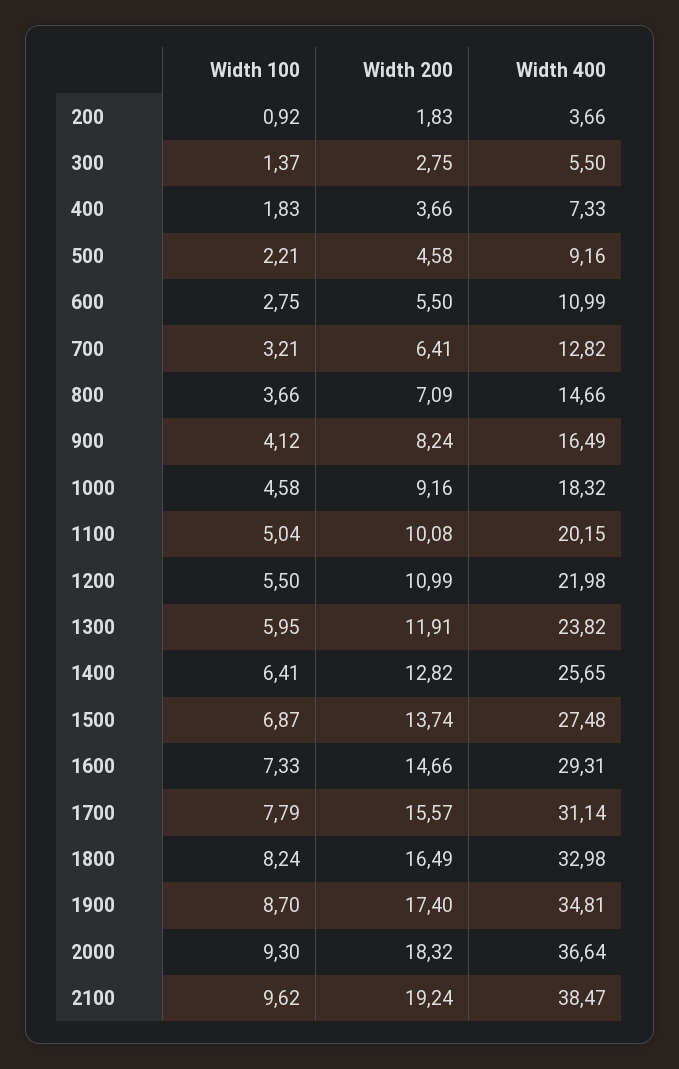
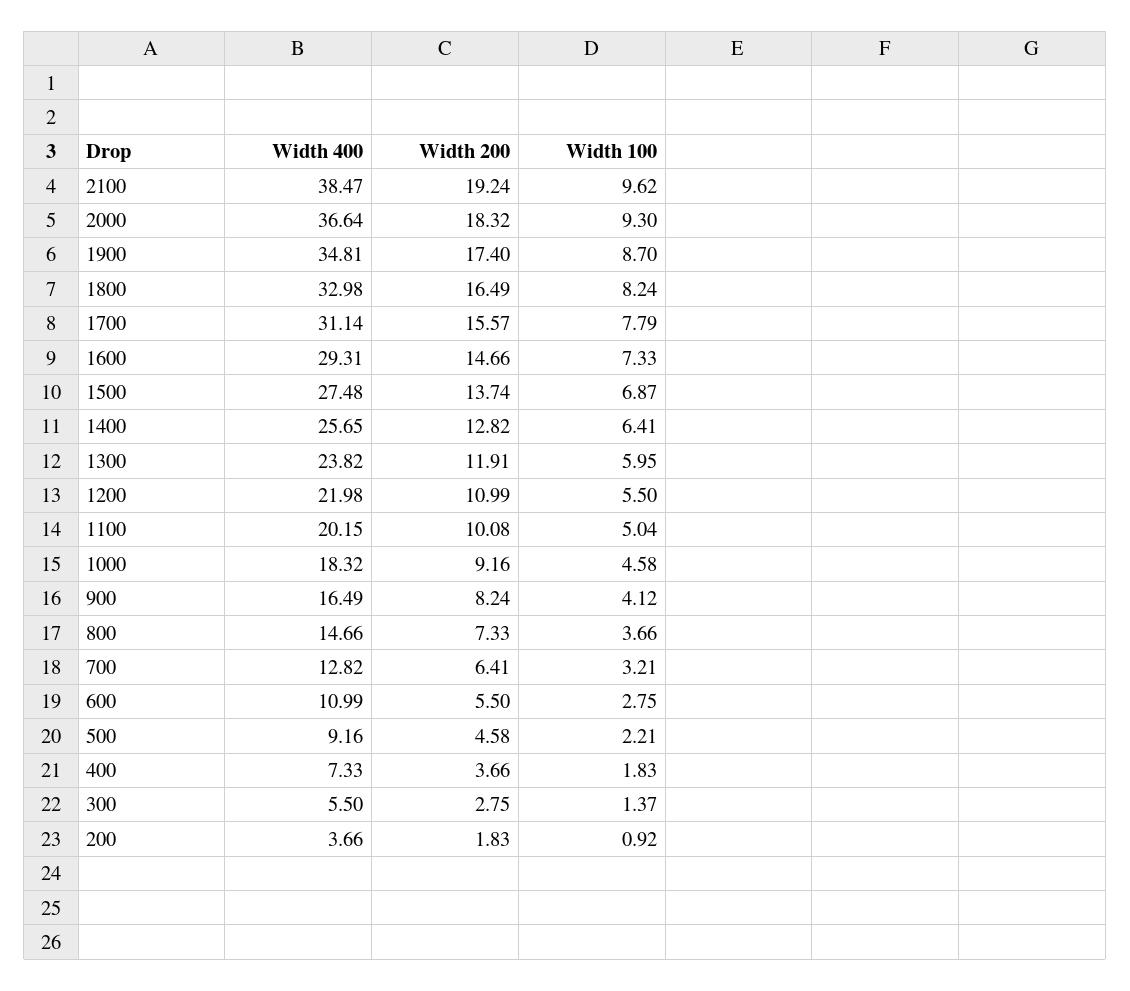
  {
    "Width 100": {
      "200": 0.92,
      "300": 1.37,
      "400": 1.83,
      "500": 2.21,
      "600": 2.75,
      "700": 3.21,
      "800": 3.66,
      "900": 4.12,
      "1000": 4.58,
      "1100": 5.04,
      "1200": 5.5,
      "1300": 5.95,
      "1400": 6.41,
      "1500": 6.87,
      "1600": 7.33,
      "1700": 7.79,
      "1800": 8.24,
      "1900": 8.7,
      "2000": 9.3,
      "2100": 9.62
    },
    "Width 200": {
      "200": 1.83,
      "300": 2.75,
      "400": 3.66,
      "500": 4.58,
      "600": 5.5,
      "700": 6.41,
-     "800": 7.09,
+     "800": 7.33,
      "900": 8.24,
      "1000": 9.16,
      "1100": 10.08,
      "1200": 10.99,
      "1300": 11.91,
      "1400": 12.82,
      "1500": 13.74,
      "1600": 14.66,
      "1700": 15.57,
      "1800": 16.49,
      "1900": 17.4,
      "2000": 18.32,
      "2100": 19.24
    },
    "Width 400": {
      "200": 3.66,
      "300": 5.5,
      "400": 7.33,
      "500": 9.16,
      "600": 10.99,
      "700": 12.82,
      "800": 14.66,
      "900": 16.49,
      "1000": 18.32,
      "1100": 20.15,
      "1200": 21.98,
      "1300": 23.82,
      "1400": 25.65,
      "1500": 27.48,
      "1600": 29.31,
      "1700": 31.14,
      "1800": 32.98,
      "1900": 34.81,
      "2000": 36.64,
      "2100": 38.47
    }
  }

